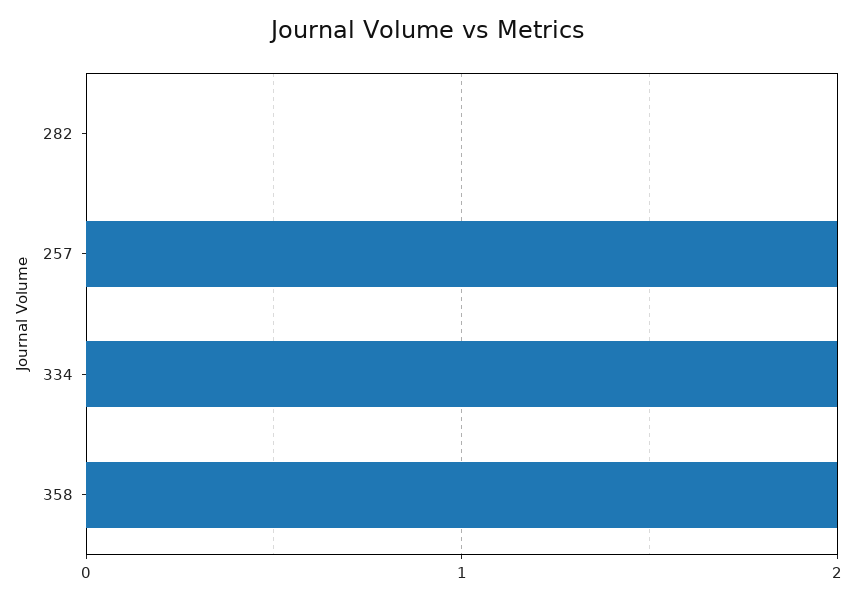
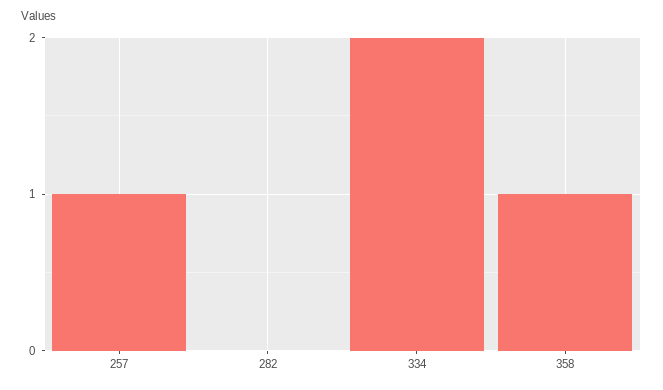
  {
    "282": 0,
-   "257": 2,
+   "257": 1,
    "334": 2,
-   "358": 2
+   "358": 1
  }

